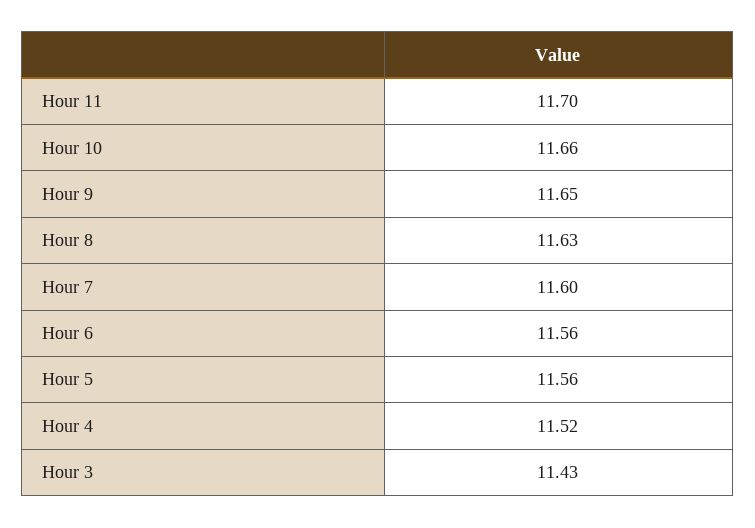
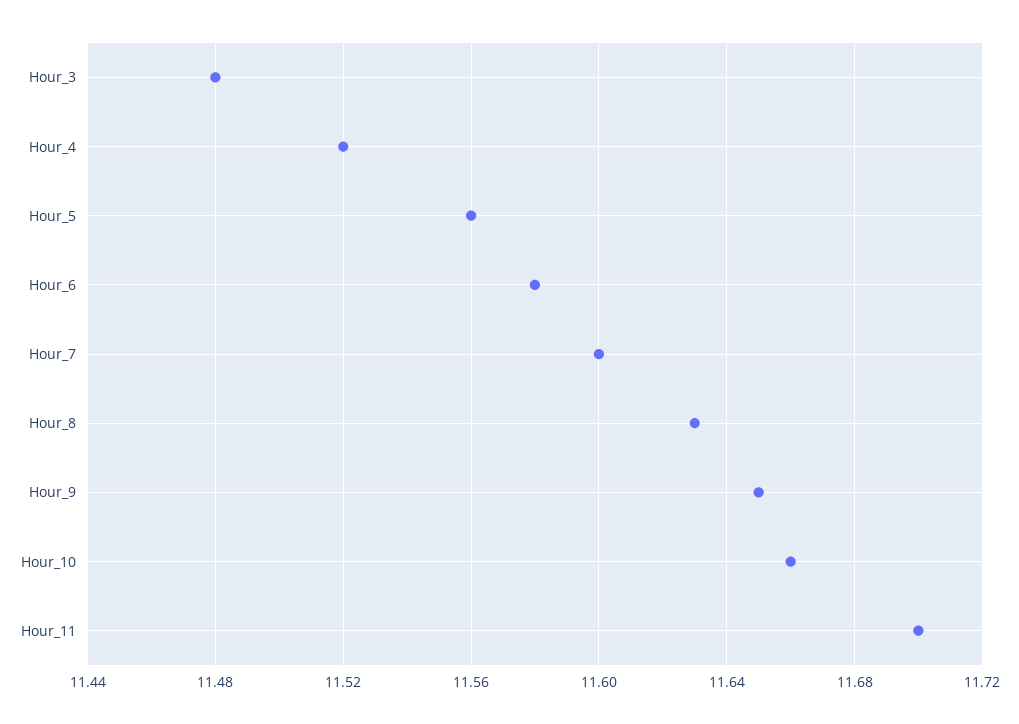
  {
    "Hour 11": 11.7,
    "Hour 10": 11.66,
    "Hour 9": 11.65,
    "Hour 8": 11.63,
    "Hour 7": 11.6,
-   "Hour 6": 11.56,
+   "Hour 6": 11.58,
    "Hour 5": 11.56,
    "Hour 4": 11.52,
-   "Hour 3": 11.43
+   "Hour 3": 11.48
  }

